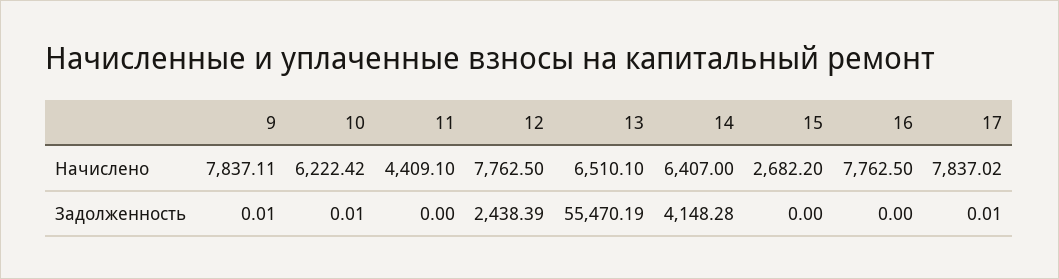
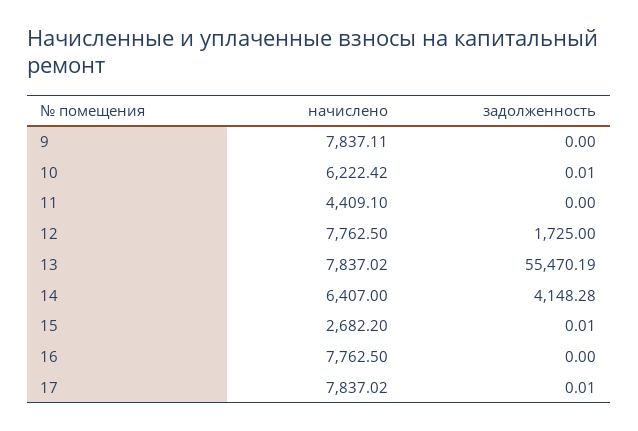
  {
    "9": {
      "Начислено": 7837.11,
-     "Задолженность": 0.01
+     "Задолженность": 0
    },
    "10": {
      "Начислено": 6222.42,
      "Задолженность": 0.01
    },
    "11": {
      "Начислено": 4409.1,
      "Задолженность": 0
    },
    "12": {
      "Начислено": 7762.5,
-     "Задолженность": 2438.39
+     "Задолженность": 1725
    },
    "13": {
-     "Начислено": 6510.1,
+     "Начислено": 7837.02,
      "Задолженность": 55470.19
    },
    "14": {
      "Начислено": 6407,
      "Задолженность": 4148.28
    },
    "15": {
      "Начислено": 2682.2,
-     "Задолженность": 0
+     "Задолженность": 0.01
    },
    "16": {
      "Начислено": 7762.5,
      "Задолженность": 0
    },
    "17": {
      "Начислено": 7837.02,
      "Задолженность": 0.01
    }
  }

